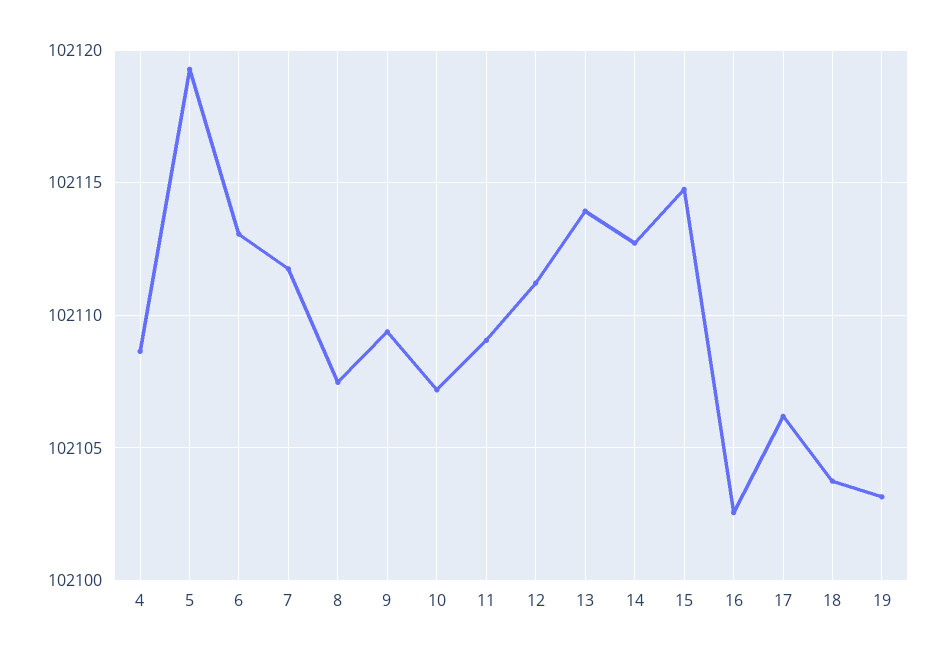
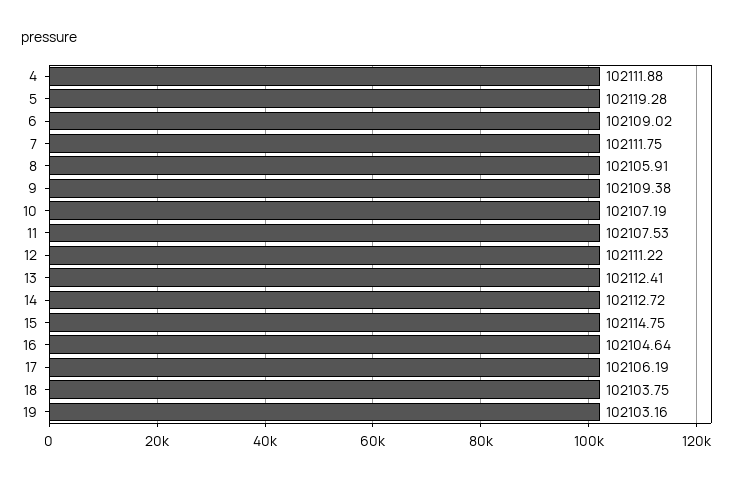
  {
-   "4": 102108.5,
+   "4": 102111.88,
    "5": 102119.28,
-   "6": 102113,
+   "6": 102109.02,
    "7": 102111.75,
-   "8": 102107.5,
+   "8": 102105.91,
    "9": 102109.38,
    "10": 102107.19,
-   "11": 102109,
+   "11": 102107.53,
    "12": 102111.22,
-   "13": 102114,
+   "13": 102112.41,
    "14": 102112.72,
    "15": 102114.75,
-   "16": 102102.5,
+   "16": 102104.64,
    "17": 102106.19,
    "18": 102103.75,
    "19": 102103.16
  }

